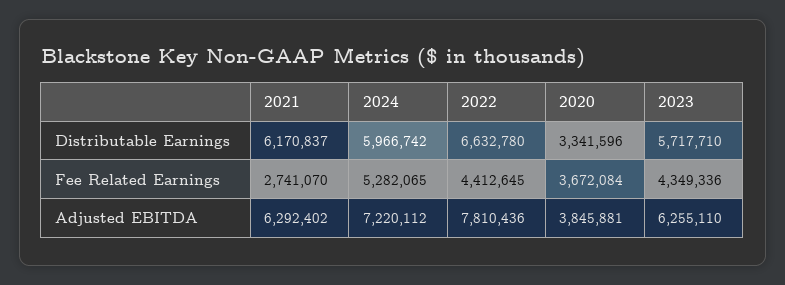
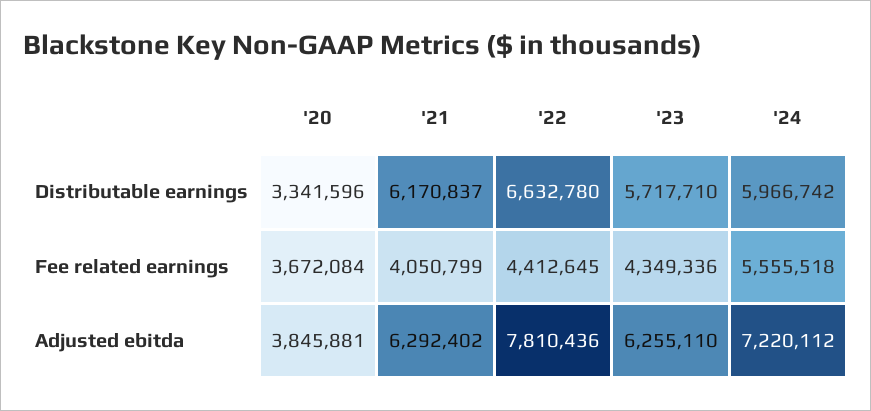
  {
    "2021": {
      "Distributable Earnings": 6170837,
-     "Fee Related Earnings": 2741070,
+     "Fee Related Earnings": 4050799,
      "Adjusted EBITDA": 6292402
    },
    "2024": {
      "Distributable Earnings": 5966742,
-     "Fee Related Earnings": 5282065,
+     "Fee Related Earnings": 5555518,
      "Adjusted EBITDA": 7220112
    },
    "2022": {
      "Distributable Earnings": 6632780,
      "Fee Related Earnings": 4412645,
      "Adjusted EBITDA": 7810436
    },
    "2020": {
      "Distributable Earnings": 3341596,
      "Fee Related Earnings": 3672084,
      "Adjusted EBITDA": 3845881
    },
    "2023": {
      "Distributable Earnings": 5717710,
      "Fee Related Earnings": 4349336,
      "Adjusted EBITDA": 6255110
    }
  }

